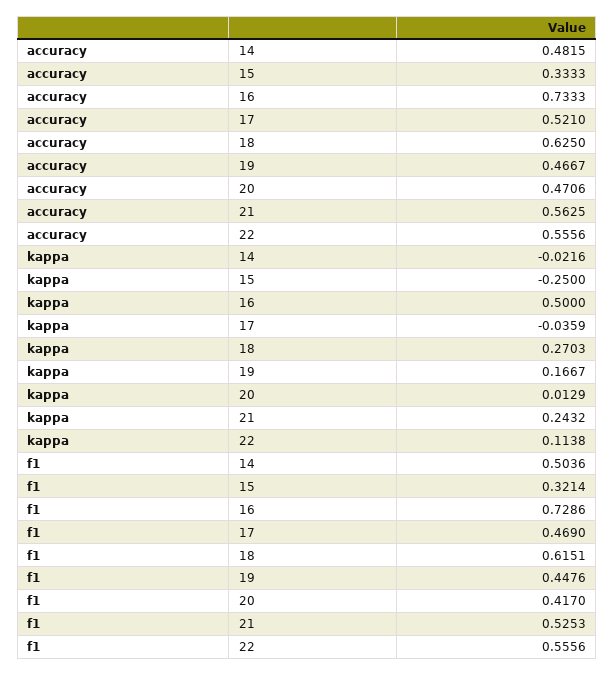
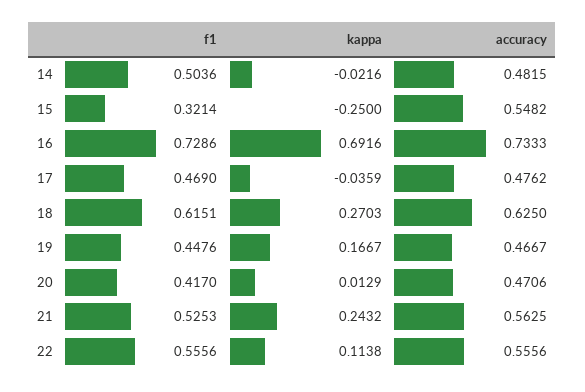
  {
    "accuracy": {
      "14": 0.4815,
-     "15": 0.3333,
+     "15": 0.5482,
      "16": 0.7333,
-     "17": 0.521,
+     "17": 0.4762,
      "18": 0.625,
      "19": 0.4667,
      "20": 0.4706,
      "21": 0.5625,
      "22": 0.5556
    },
    "kappa": {
      "14": -0.0216,
      "15": -0.25,
-     "16": 0.5,
+     "16": 0.6916,
      "17": -0.0359,
      "18": 0.2703,
      "19": 0.1667,
      "20": 0.0129,
      "21": 0.2432,
      "22": 0.1138
    },
    "f1": {
      "14": 0.5036,
      "15": 0.3214,
      "16": 0.7286,
      "17": 0.469,
      "18": 0.6151,
      "19": 0.4476,
      "20": 0.417,
      "21": 0.5253,
      "22": 0.5556
    }
  }

